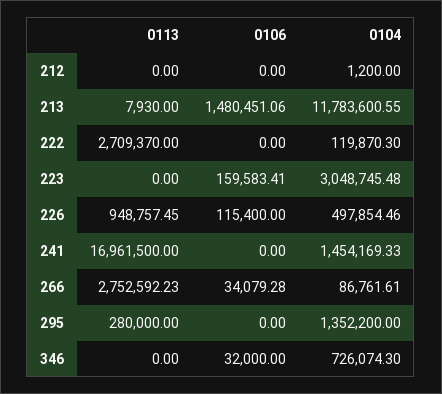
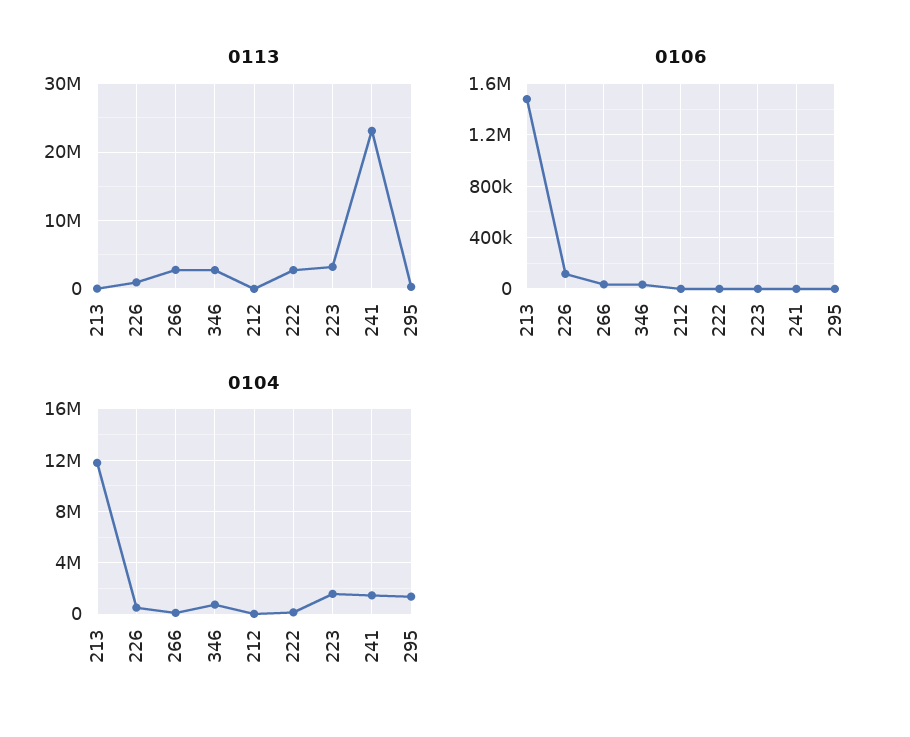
  {
    "0113": {
      "212": 0,
      "213": 7930,
      "222": 2709370,
-     "223": 0,
+     "223": 3000000,
      "226": 948757.45,
-     "241": 16961500,
+     "241": 23000000,
      "266": 2752592.23,
      "295": 280000,
-     "346": 0
+     "346": 3000000
    },
    "0106": {
      "212": 0,
      "213": 1480451.06,
      "222": 0,
-     "223": 159583.41,
+     "223": 0,
      "226": 115400,
      "241": 0,
      "266": 34079.28,
      "295": 0,
      "346": 32000
    },
    "0104": {
      "212": 1200,
      "213": 11783600.55,
      "222": 119870.3,
-     "223": 3048745.48,
+     "223": 1500000,
      "226": 497854.46,
      "241": 1454169.33,
      "266": 86761.61,
      "295": 1352200,
      "346": 726074.3
    }
  }

